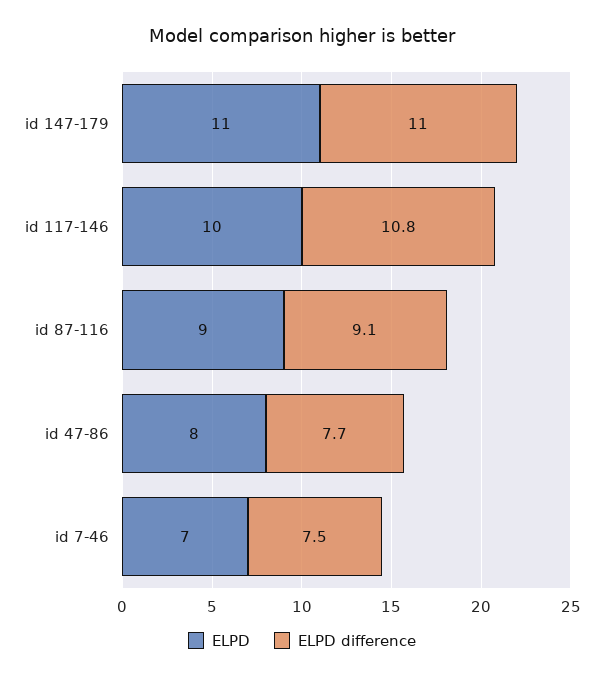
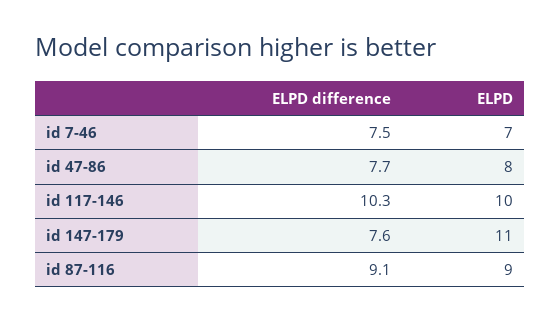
  {
    "ELPD": {
      "id 147-179": 11,
      "id 117-146": 10,
      "id 87-116": 9,
      "id 47-86": 8,
      "id 7-46": 7
    },
    "ELPD difference": {
-     "id 147-179": 11,
+     "id 147-179": 7.6,
-     "id 117-146": 10.8,
+     "id 117-146": 10.3,
      "id 87-116": 9.1,
      "id 47-86": 7.7,
      "id 7-46": 7.5
    }
  }

